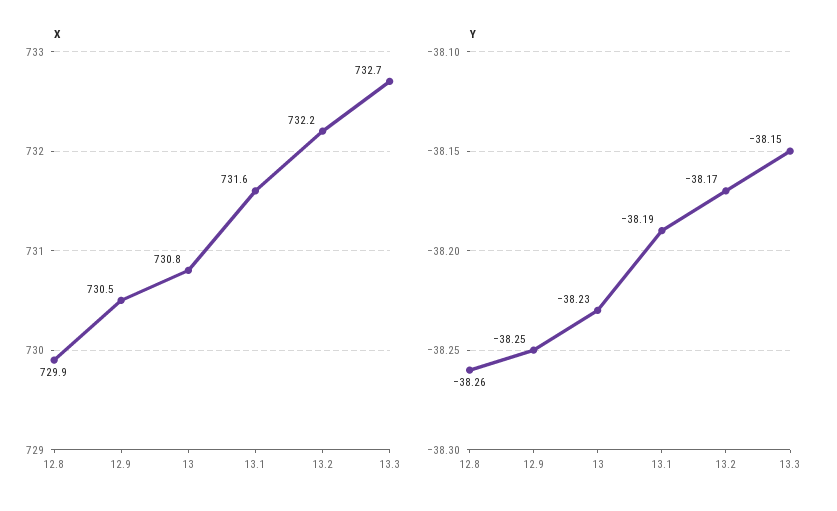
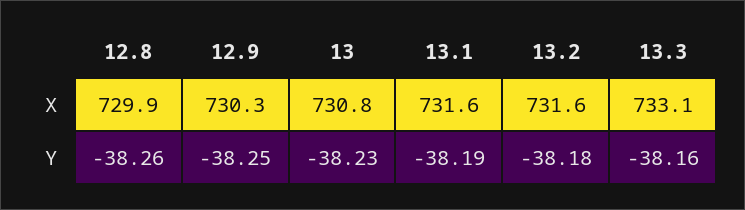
  {
    "X": {
      "12.8": 729.9,
-     "12.9": 730.5,
+     "12.9": 730.3,
      "13": 730.8,
      "13.1": 731.6,
-     "13.2": 732.2,
+     "13.2": 731.6,
-     "13.3": 732.7
+     "13.3": 733.1
    },
    "Y": {
      "12.8": -38.26,
      "12.9": -38.25,
      "13": -38.23,
      "13.1": -38.19,
-     "13.2": -38.17,
+     "13.2": -38.18,
-     "13.3": -38.15
+     "13.3": -38.16
    }
  }

